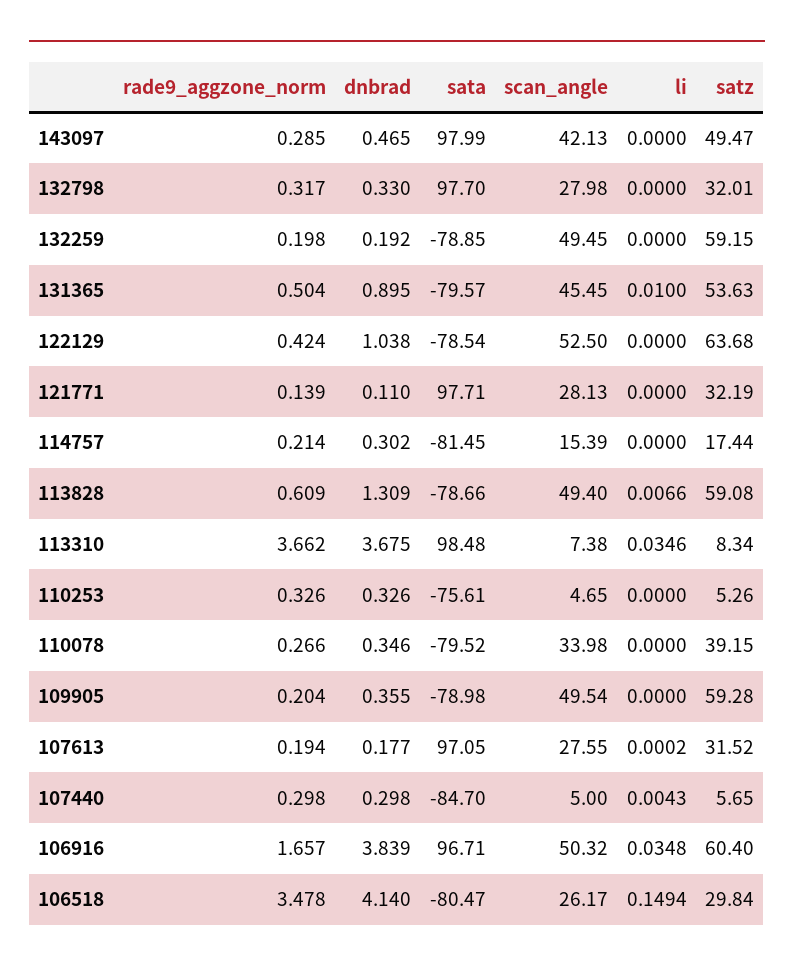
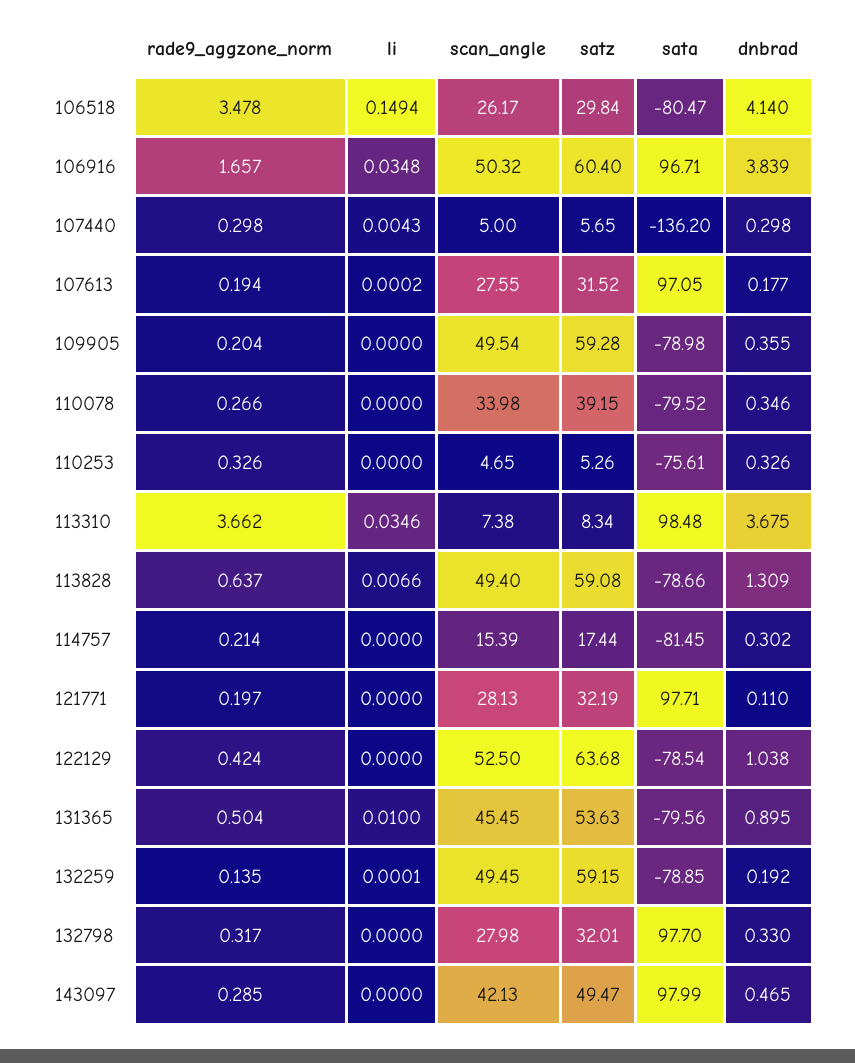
  {
    "rade9_aggzone_norm": {
      "143097": 0.285,
      "132798": 0.317,
-     "132259": 0.198,
+     "132259": 0.135,
      "131365": 0.504,
      "122129": 0.424,
-     "121771": 0.139,
+     "121771": 0.197,
      "114757": 0.214,
-     "113828": 0.609,
+     "113828": 0.637,
      "113310": 3.662,
      "110253": 0.326,
      "110078": 0.266,
      "109905": 0.204,
      "107613": 0.194,
      "107440": 0.298,
      "106916": 1.657,
      "106518": 3.478
    },
    "dnbrad": {
      "143097": 0.465,
      "132798": 0.33,
      "132259": 0.192,
      "131365": 0.895,
      "122129": 1.038,
      "121771": 0.11,
      "114757": 0.302,
      "113828": 1.309,
      "113310": 3.675,
      "110253": 0.326,
      "110078": 0.346,
      "109905": 0.355,
      "107613": 0.177,
      "107440": 0.298,
      "106916": 3.839,
      "106518": 4.14
    },
    "sata": {
      "143097": 97.99,
      "132798": 97.7,
      "132259": -78.85,
-     "131365": -79.57,
+     "131365": -79.56,
      "122129": -78.54,
      "121771": 97.71,
      "114757": -81.45,
      "113828": -78.66,
      "113310": 98.48,
      "110253": -75.61,
      "110078": -79.52,
      "109905": -78.98,
      "107613": 97.05,
-     "107440": -84.7,
+     "107440": -136.2,
      "106916": 96.71,
      "106518": -80.47
    },
    "scan_angle": {
      "143097": 42.13,
      "132798": 27.98,
      "132259": 49.45,
      "131365": 45.45,
      "122129": 52.5,
      "121771": 28.13,
      "114757": 15.39,
      "113828": 49.4,
      "113310": 7.38,
      "110253": 4.65,
      "110078": 33.98,
      "109905": 49.54,
      "107613": 27.55,
      "107440": 5,
      "106916": 50.32,
      "106518": 26.17
    },
    "li": {
      "143097": 0,
      "132798": 0,
-     "132259": 0,
+     "132259": 0.0001,
      "131365": 0.01,
      "122129": 0,
      "121771": 0,
      "114757": 0,
      "113828": 0.0066,
      "113310": 0.0346,
      "110253": 0,
      "110078": 0,
      "109905": 0,
      "107613": 0.0002,
      "107440": 0.0043,
      "106916": 0.0348,
      "106518": 0.1494
    },
    "satz": {
      "143097": 49.47,
      "132798": 32.01,
      "132259": 59.15,
      "131365": 53.63,
      "122129": 63.68,
      "121771": 32.19,
      "114757": 17.44,
      "113828": 59.08,
      "113310": 8.34,
      "110253": 5.26,
      "110078": 39.15,
      "109905": 59.28,
      "107613": 31.52,
      "107440": 5.65,
      "106916": 60.4,
      "106518": 29.84
    }
  }

